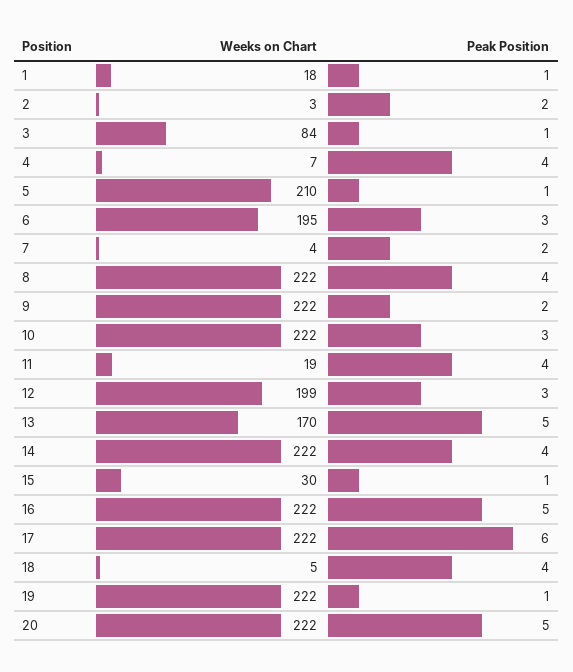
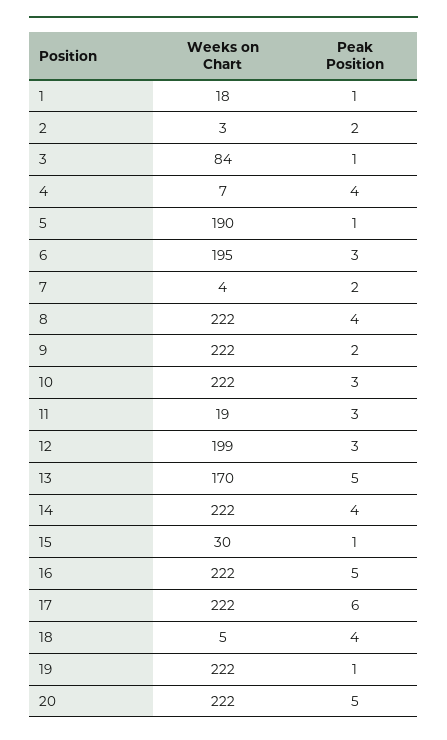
  {
    "Weeks on Chart": {
      "1": 18,
      "2": 3,
      "3": 84,
      "4": 7,
-     "5": 210,
+     "5": 190,
      "6": 195,
      "7": 4,
      "8": 222,
      "9": 222,
      "10": 222,
      "11": 19,
      "12": 199,
      "13": 170,
      "14": 222,
      "15": 30,
      "16": 222,
      "17": 222,
      "18": 5,
      "19": 222,
      "20": 222
    },
    "Peak Position": {
      "1": 1,
      "2": 2,
      "3": 1,
      "4": 4,
      "5": 1,
      "6": 3,
      "7": 2,
      "8": 4,
      "9": 2,
      "10": 3,
-     "11": 4,
+     "11": 3,
      "12": 3,
      "13": 5,
      "14": 4,
      "15": 1,
      "16": 5,
      "17": 6,
      "18": 4,
      "19": 1,
      "20": 5
    }
  }

